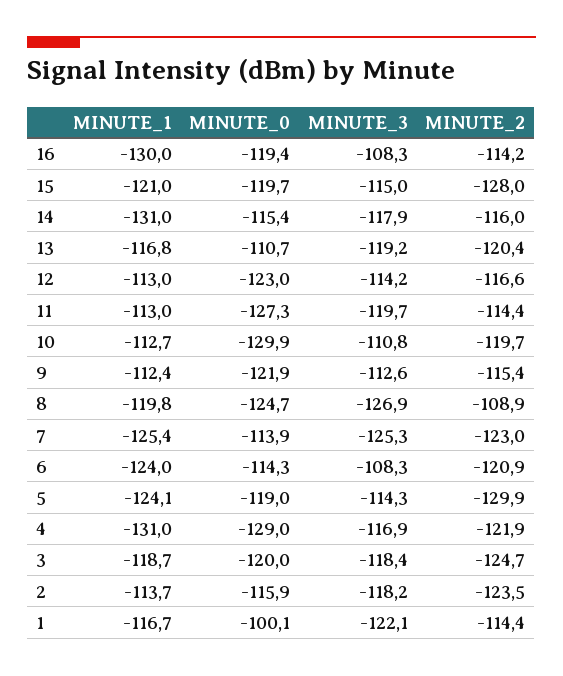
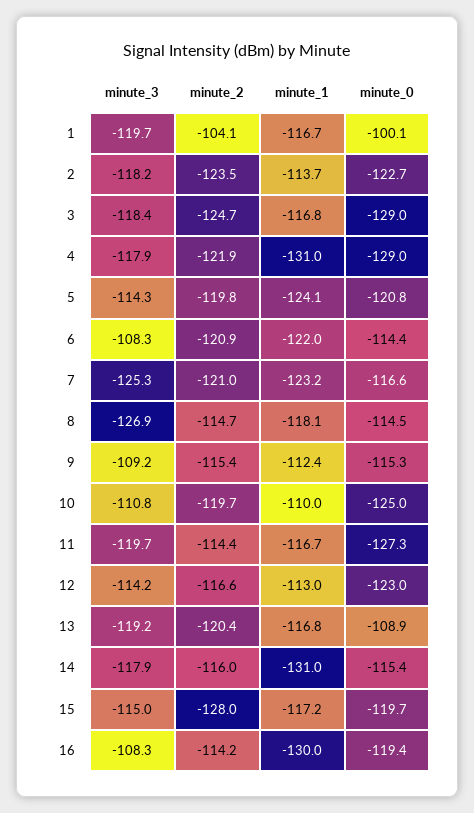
  {
    "MINUTE_1": {
      "16": -130,
-     "15": -121,
+     "15": -117.2,
      "14": -131,
      "13": -116.8,
      "12": -113,
-     "11": -113,
+     "11": -116.7,
-     "10": -112.7,
+     "10": -110,
      "9": -112.4,
-     "8": -119.8,
+     "8": -118.1,
-     "7": -125.4,
+     "7": -123.2,
-     "6": -124,
+     "6": -122,
      "5": -124.1,
      "4": -131,
-     "3": -118.7,
+     "3": -116.8,
      "2": -113.7,
      "1": -116.7
    },
    "MINUTE_0": {
      "16": -119.4,
      "15": -119.7,
      "14": -115.4,
-     "13": -110.7,
+     "13": -108.9,
      "12": -123,
      "11": -127.3,
-     "10": -129.9,
+     "10": -125,
-     "9": -121.9,
+     "9": -115.3,
-     "8": -124.7,
+     "8": -114.5,
-     "7": -113.9,
+     "7": -116.6,
-     "6": -114.3,
+     "6": -114.4,
-     "5": -119,
+     "5": -120.8,
      "4": -129,
-     "3": -120,
+     "3": -129,
-     "2": -115.9,
+     "2": -122.7,
      "1": -100.1
    },
    "MINUTE_3": {
      "16": -108.3,
      "15": -115,
      "14": -117.9,
      "13": -119.2,
      "12": -114.2,
      "11": -119.7,
      "10": -110.8,
-     "9": -112.6,
+     "9": -109.2,
      "8": -126.9,
      "7": -125.3,
      "6": -108.3,
      "5": -114.3,
-     "4": -116.9,
+     "4": -117.9,
      "3": -118.4,
      "2": -118.2,
-     "1": -122.1
+     "1": -119.7
    },
    "MINUTE_2": {
      "16": -114.2,
      "15": -128,
      "14": -116,
      "13": -120.4,
      "12": -116.6,
      "11": -114.4,
      "10": -119.7,
      "9": -115.4,
-     "8": -108.9,
+     "8": -114.7,
-     "7": -123,
+     "7": -121,
      "6": -120.9,
-     "5": -129.9,
+     "5": -119.8,
      "4": -121.9,
      "3": -124.7,
      "2": -123.5,
-     "1": -114.4
+     "1": -104.1
    }
  }

